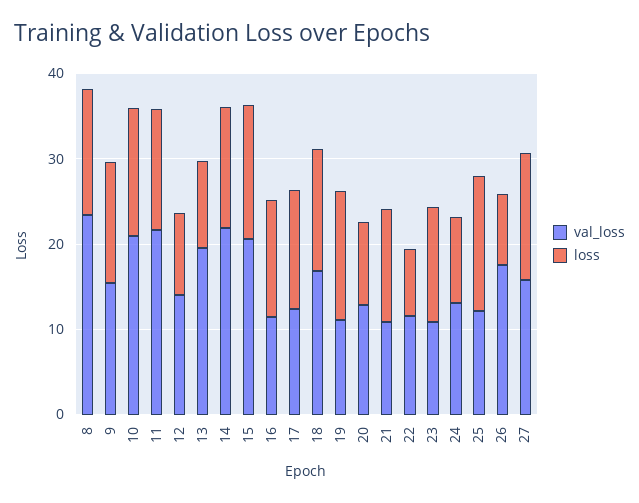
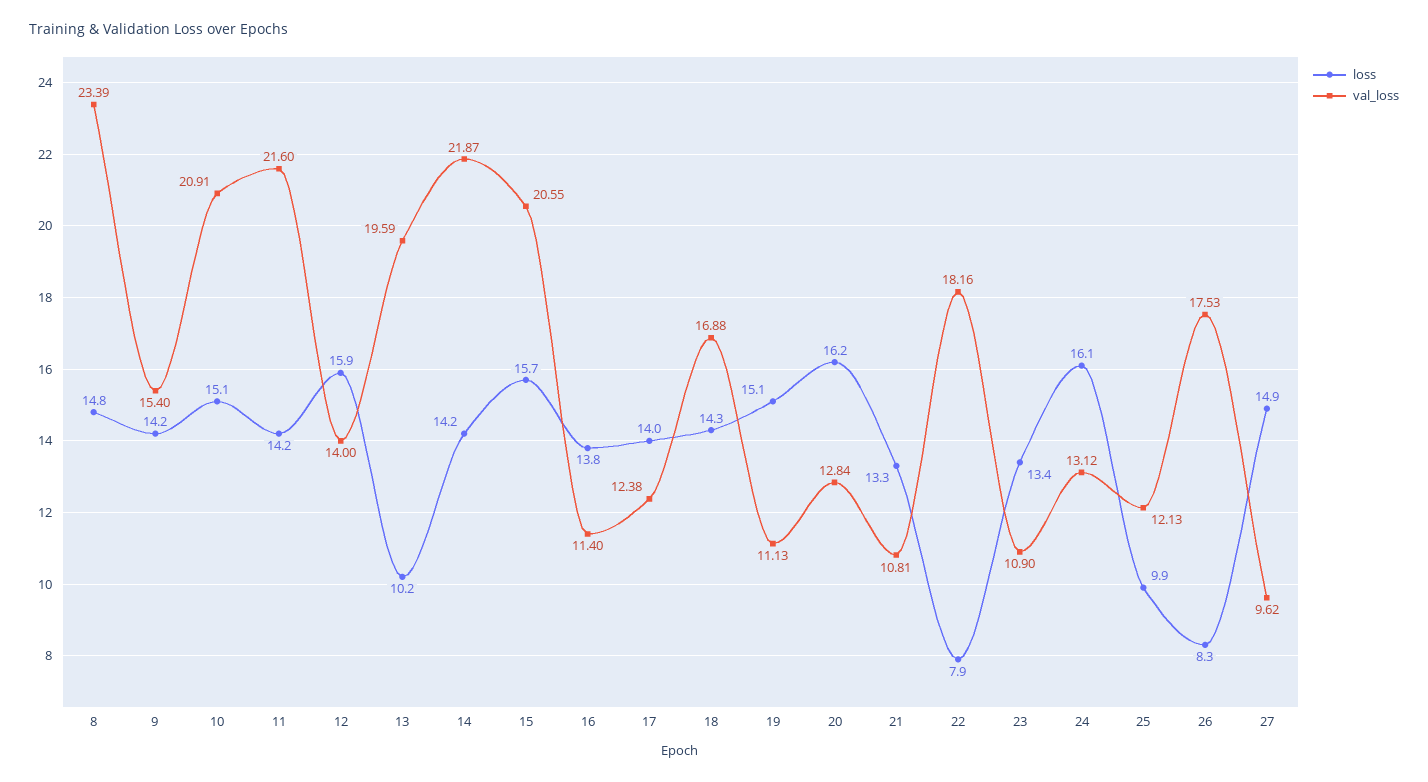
  {
    "val_loss": {
      "8": 23.39,
      "9": 15.4,
      "10": 20.91,
      "11": 21.6,
      "12": 14,
      "13": 19.59,
      "14": 21.87,
      "15": 20.55,
      "16": 11.4,
      "17": 12.38,
      "18": 16.88,
      "19": 11.13,
      "20": 12.84,
      "21": 10.81,
-     "22": 12,
+     "22": 18.16,
      "23": 10.9,
      "24": 13.12,
      "25": 12.13,
      "26": 17.53,
-     "27": 16
+     "27": 9.62
    },
    "loss": {
      "8": 14.8,
      "9": 14.2,
      "10": 15.1,
      "11": 14.2,
-     "12": 10,
+     "12": 15.9,
      "13": 10.2,
      "14": 14.2,
      "15": 15.7,
      "16": 13.8,
      "17": 14,
      "18": 14.3,
      "19": 15.1,
-     "20": 10,
+     "20": 16.2,
      "21": 13.3,
      "22": 7.9,
      "23": 13.4,
-     "24": 10,
+     "24": 16.1,
-     "25": 16,
+     "25": 9.9,
      "26": 8.3,
      "27": 14.9
    }
  }

